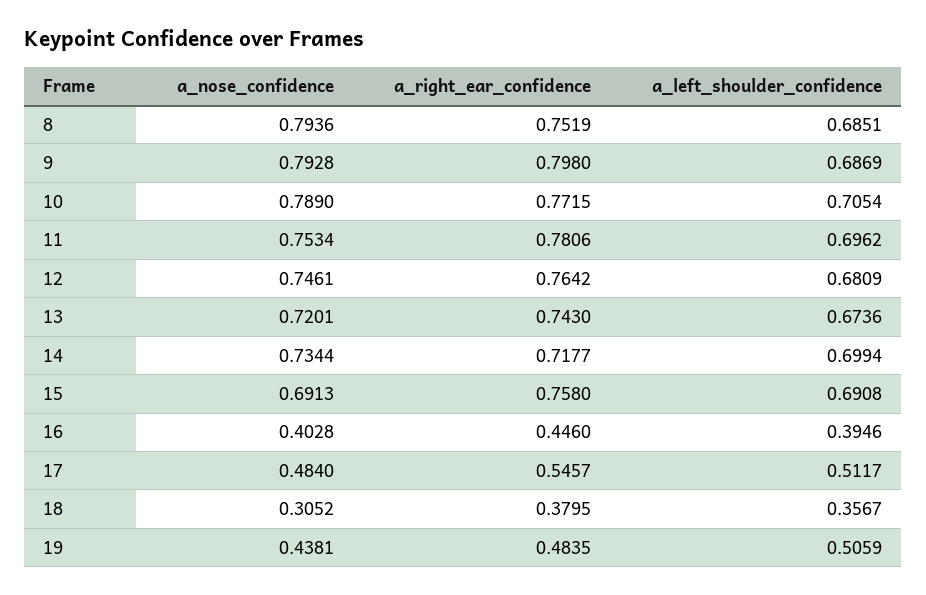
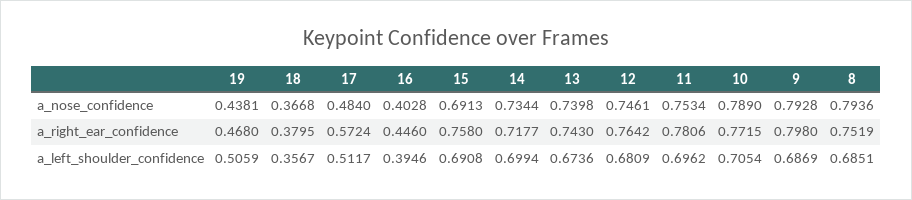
  {
    "a_nose_confidence": {
      "8": 0.7936,
      "9": 0.7928,
      "10": 0.789,
      "11": 0.7534,
      "12": 0.7461,
-     "13": 0.7201,
+     "13": 0.7398,
      "14": 0.7344,
      "15": 0.6913,
      "16": 0.4028,
      "17": 0.484,
-     "18": 0.3052,
+     "18": 0.3668,
      "19": 0.4381
    },
    "a_right_ear_confidence": {
      "8": 0.7519,
      "9": 0.798,
      "10": 0.7715,
      "11": 0.7806,
      "12": 0.7642,
      "13": 0.743,
      "14": 0.7177,
      "15": 0.758,
      "16": 0.446,
-     "17": 0.5457,
+     "17": 0.5724,
      "18": 0.3795,
-     "19": 0.4835
+     "19": 0.468
    },
    "a_left_shoulder_confidence": {
      "8": 0.6851,
      "9": 0.6869,
      "10": 0.7054,
      "11": 0.6962,
      "12": 0.6809,
      "13": 0.6736,
      "14": 0.6994,
      "15": 0.6908,
      "16": 0.3946,
      "17": 0.5117,
      "18": 0.3567,
      "19": 0.5059
    }
  }

